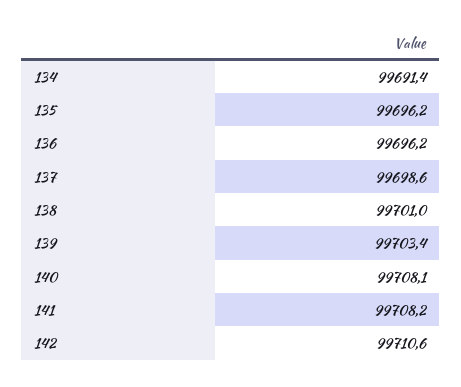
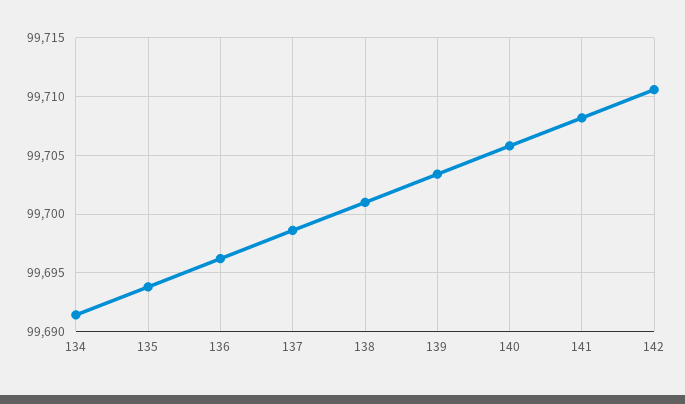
  {
    "134": 99691.4,
-   "135": 99696.2,
+   "135": 99694,
    "136": 99696.2,
    "137": 99698.6,
    "138": 99701,
    "139": 99703.4,
-   "140": 99708.1,
+   "140": 99706,
    "141": 99708.2,
    "142": 99710.6
  }

